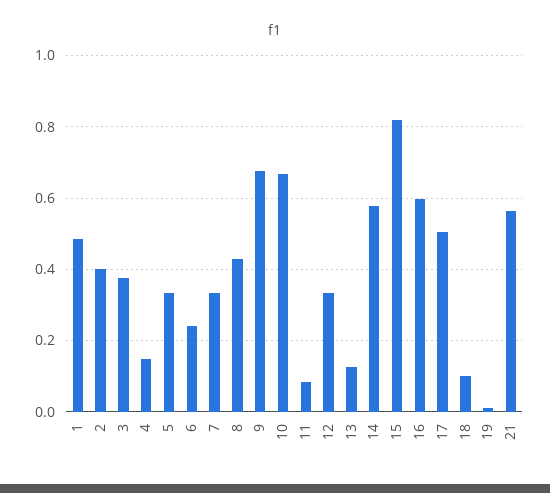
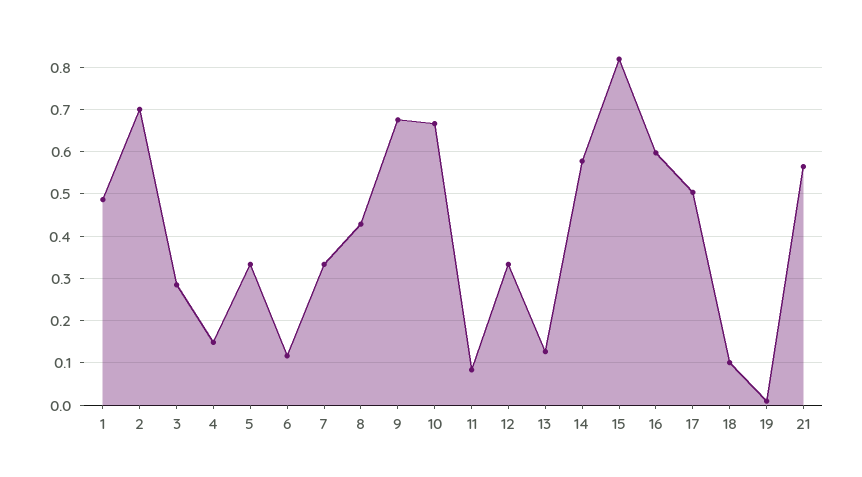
  {
    "1": 0.48,
-   "2": 0.4,
+   "2": 0.7,
-   "3": 0.38,
+   "3": 0.28,
    "4": 0.14,
    "5": 0.34,
-   "6": 0.24,
+   "6": 0.12,
    "7": 0.34,
    "8": 0.42,
    "9": 0.68,
    "10": 0.66,
    "11": 0.08,
    "12": 0.34,
    "13": 0.12,
    "14": 0.58,
    "15": 0.82,
    "16": 0.6,
    "17": 0.5,
    "18": 0.1,
    "19": 0,
    "21": 0.56
  }

